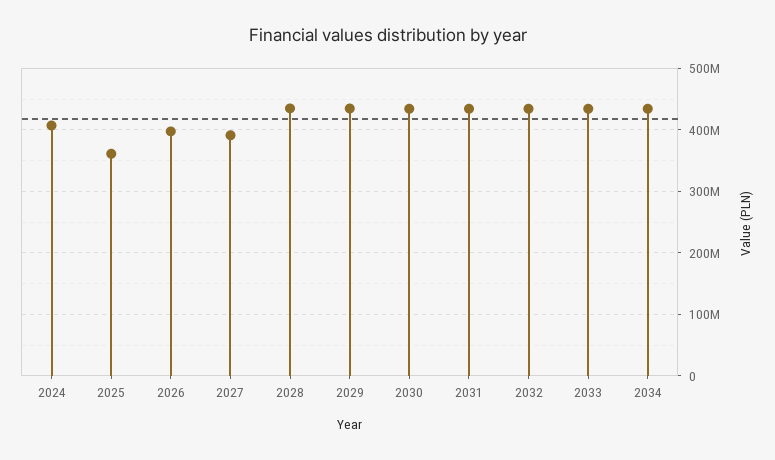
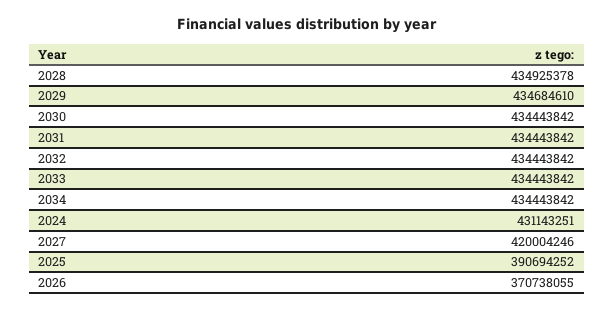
  {
-   "2024": 410000000,
+   "2024": 431143251,
-   "2025": 360000000,
+   "2025": 390694252,
-   "2026": 400000000,
+   "2026": 370738055,
-   "2027": 390000000,
+   "2027": 420004246,
    "2028": 434925378,
    "2029": 434684610,
    "2030": 434443842,
    "2031": 434443842,
    "2032": 434443842,
    "2033": 434443842,
    "2034": 434443842
  }

